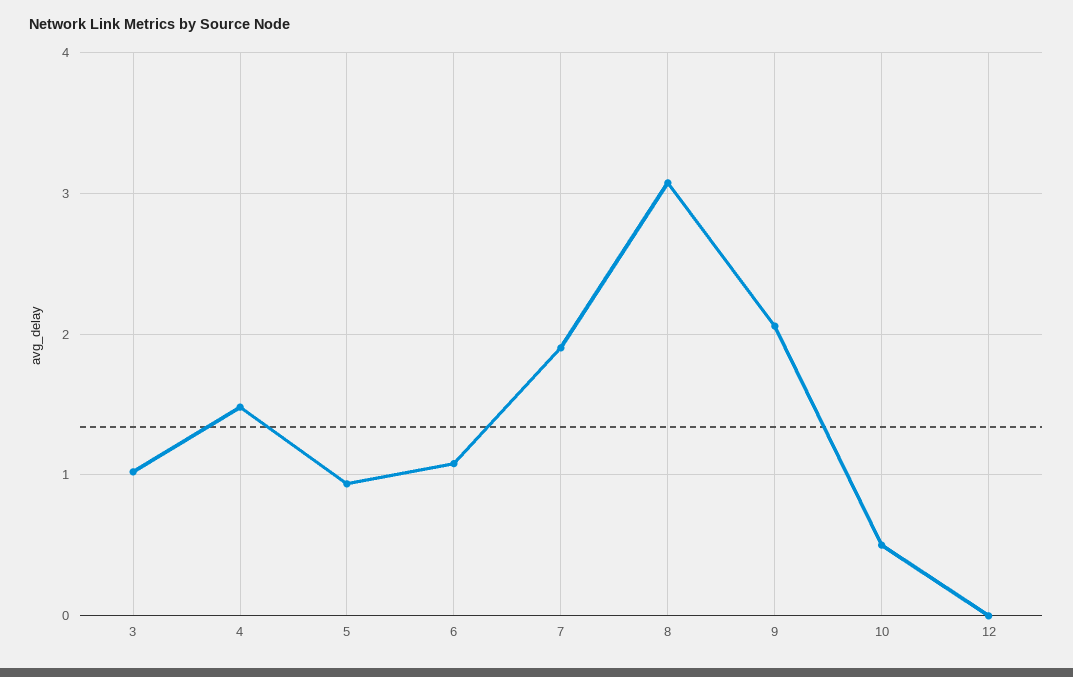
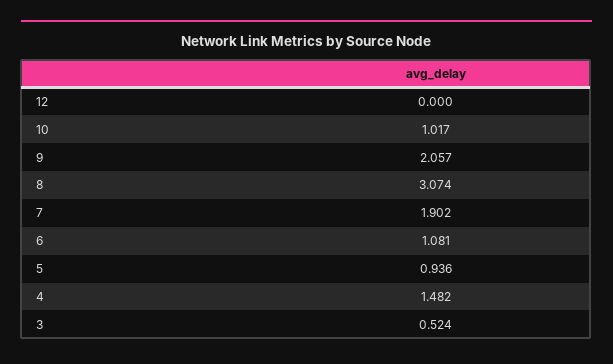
  {
-   "3": 1,
+   "3": 0.524,
    "4": 1.482,
    "5": 0.936,
    "6": 1.081,
    "7": 1.902,
    "8": 3.074,
    "9": 2.057,
-   "10": 0.5,
+   "10": 1.017,
    "12": 0
  }

